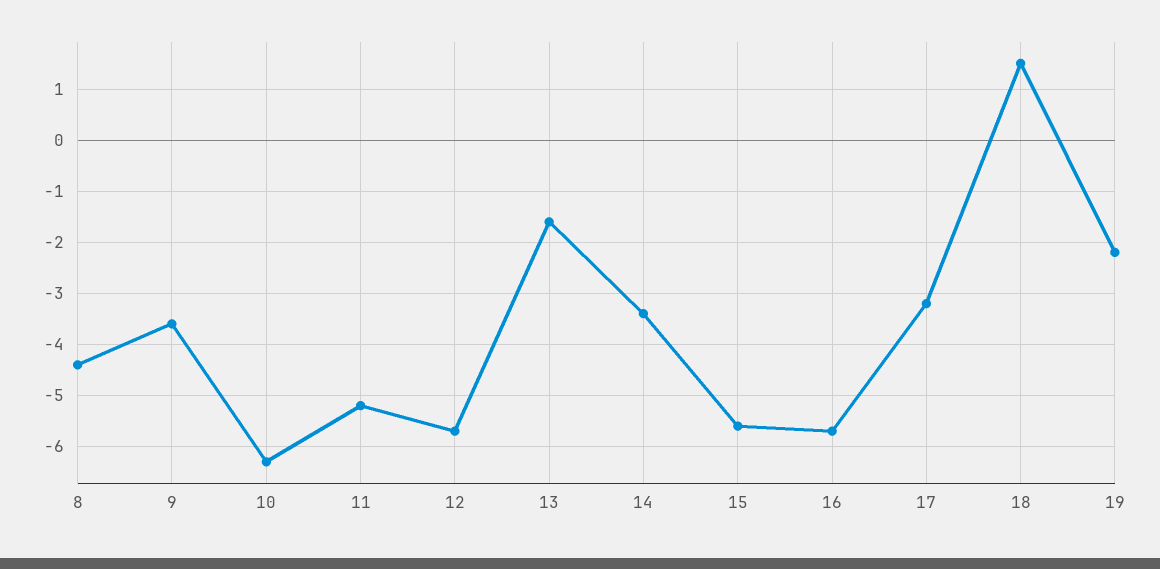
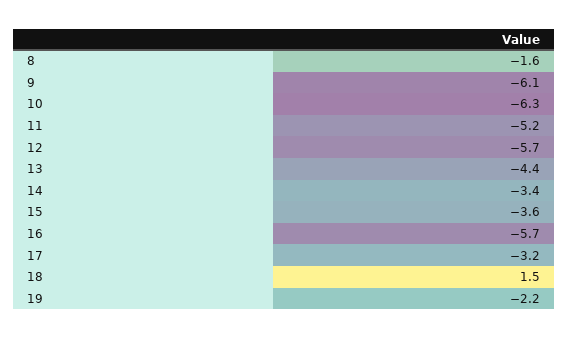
  {
-   "8": -4.5,
+   "8": -1.6,
-   "9": -3.5,
+   "9": -6.1,
    "10": -6.3,
    "11": -5.2,
    "12": -5.7,
-   "13": -1.5,
+   "13": -4.4,
    "14": -3.4,
-   "15": -5.5,
+   "15": -3.6,
    "16": -5.7,
    "17": -3.2,
    "18": 1.5,
    "19": -2.2
  }

